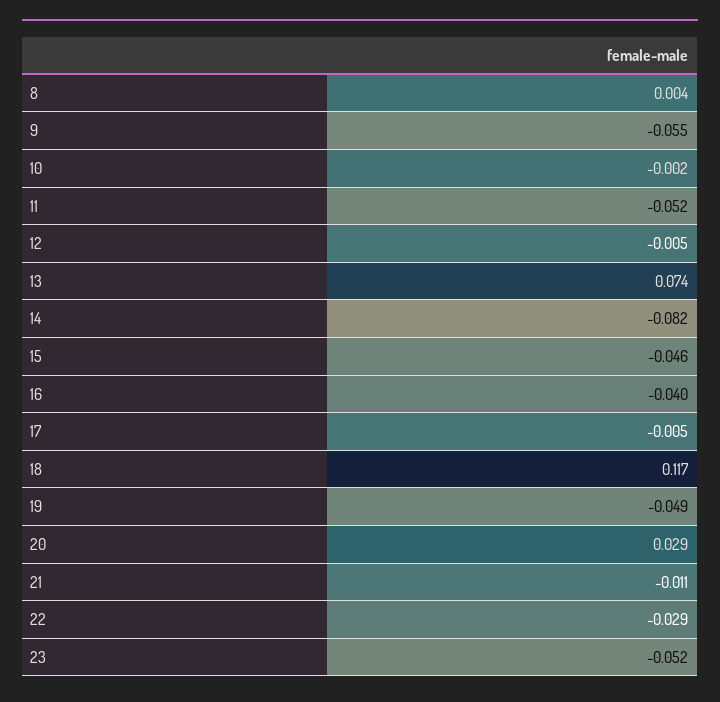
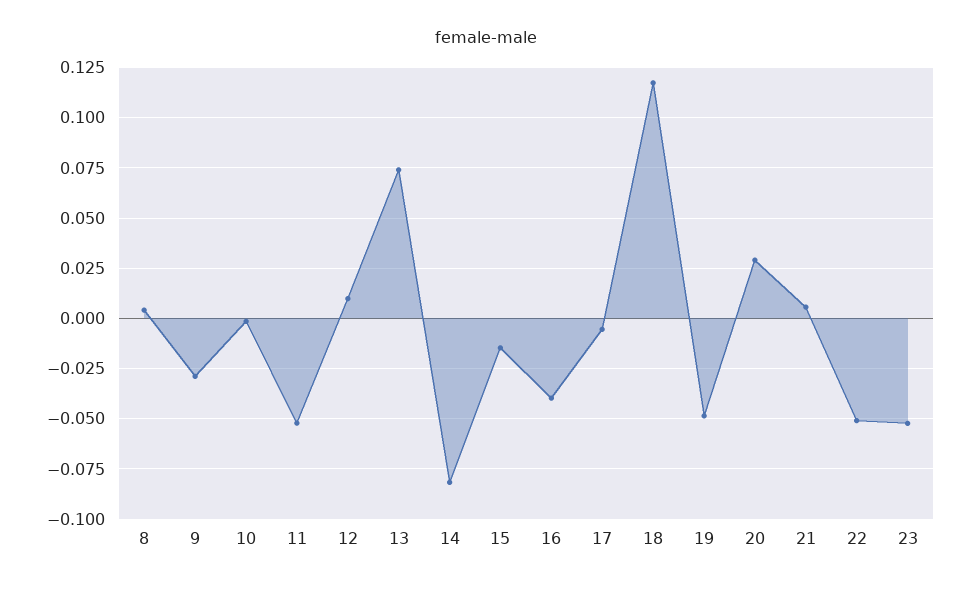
  {
    "8": 0.004,
-   "9": -0.055,
+   "9": -0.03,
    "10": -0.002,
    "11": -0.052,
-   "12": -0.005,
+   "12": 0.01,
    "13": 0.074,
    "14": -0.082,
-   "15": -0.046,
+   "15": -0.015,
    "16": -0.04,
    "17": -0.005,
    "18": 0.117,
    "19": -0.049,
    "20": 0.029,
-   "21": -0.011,
+   "21": 0.005,
-   "22": -0.029,
+   "22": -0.05,
    "23": -0.052
  }

